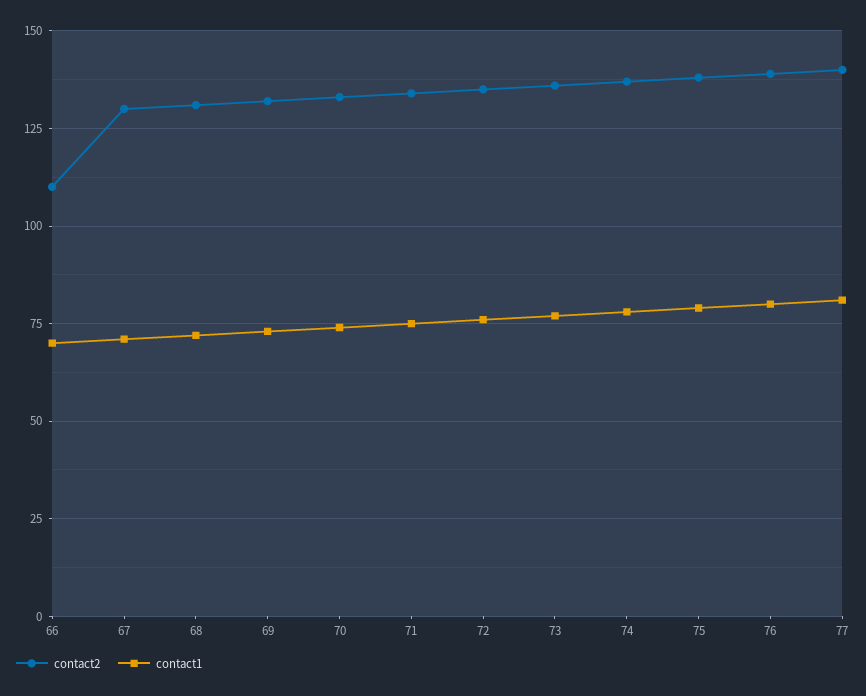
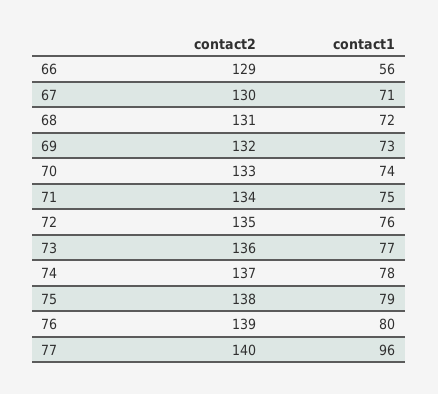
  {
    "contact2": {
-     "66": 110,
+     "66": 129,
      "67": 130,
      "68": 131,
      "69": 132,
      "70": 133,
      "71": 134,
      "72": 135,
      "73": 136,
      "74": 137,
      "75": 138,
      "76": 139,
      "77": 140
    },
    "contact1": {
-     "66": 70,
+     "66": 56,
      "67": 71,
      "68": 72,
      "69": 73,
      "70": 74,
      "71": 75,
      "72": 76,
      "73": 77,
      "74": 78,
      "75": 79,
      "76": 80,
-     "77": 80
+     "77": 96
    }
  }

